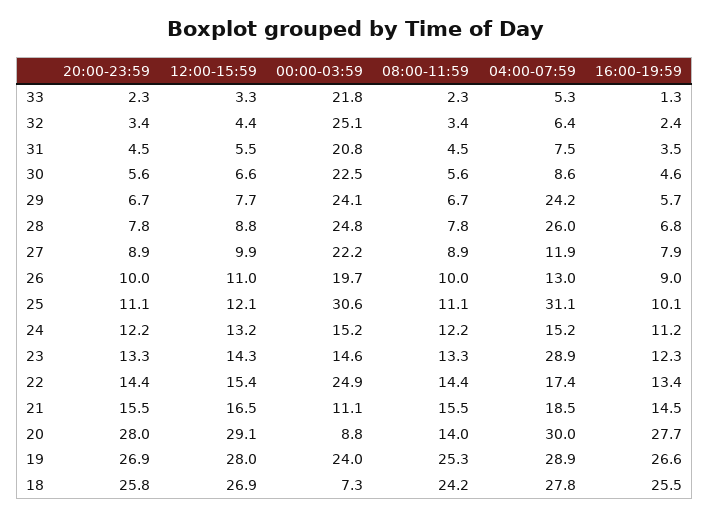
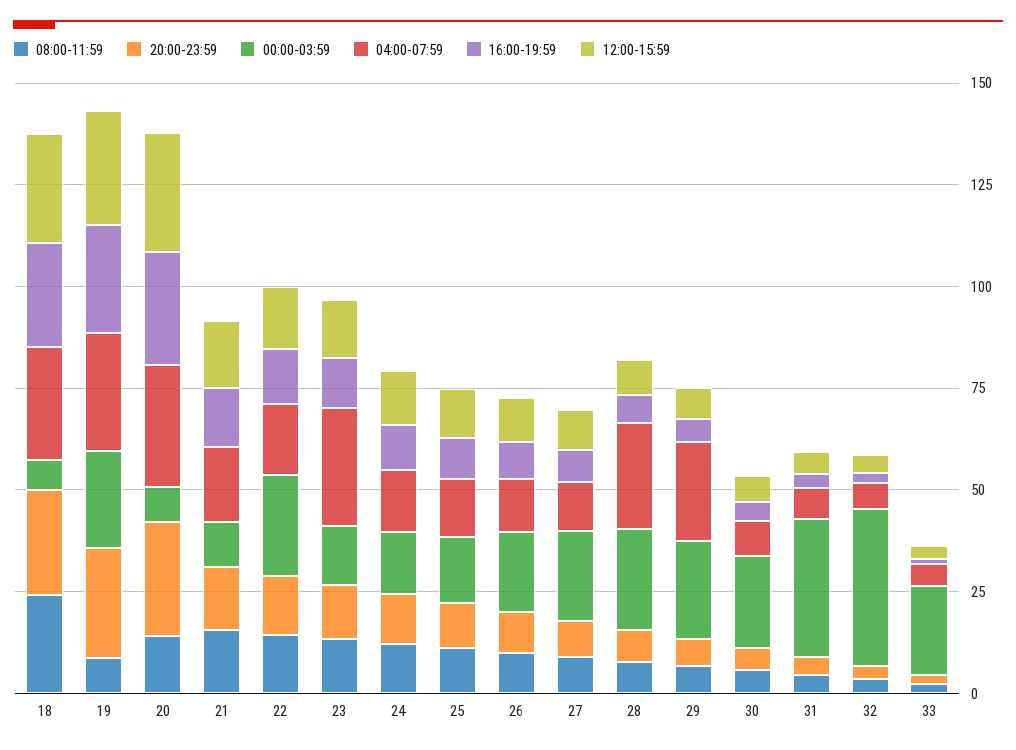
  {
    "20:00-23:59": {
      "33": 2.3,
      "32": 3.4,
      "31": 4.5,
      "30": 5.6,
      "29": 6.7,
      "28": 7.8,
      "27": 8.9,
      "26": 10,
      "25": 11.1,
      "24": 12.2,
      "23": 13.3,
      "22": 14.4,
      "21": 15.5,
      "20": 28,
      "19": 26.9,
      "18": 25.8
    },
    "12:00-15:59": {
      "33": 3.3,
      "32": 4.4,
      "31": 5.5,
      "30": 6.6,
      "29": 7.7,
      "28": 8.8,
      "27": 9.9,
      "26": 11,
      "25": 12.1,
      "24": 13.2,
      "23": 14.3,
      "22": 15.4,
      "21": 16.5,
      "20": 29.1,
      "19": 28,
      "18": 26.9
    },
    "00:00-03:59": {
      "33": 21.8,
-     "32": 25.1,
+     "32": 40,
-     "31": 20.8,
+     "31": 35,
      "30": 22.5,
      "29": 24.1,
      "28": 24.8,
      "27": 22.2,
      "26": 19.7,
-     "25": 30.6,
+     "25": 15,
      "24": 15.2,
      "23": 14.6,
      "22": 24.9,
      "21": 11.1,
      "20": 8.8,
      "19": 24,
      "18": 7.3
    },
    "08:00-11:59": {
      "33": 2.3,
      "32": 3.4,
      "31": 4.5,
      "30": 5.6,
      "29": 6.7,
      "28": 7.8,
      "27": 8.9,
      "26": 10,
      "25": 11.1,
      "24": 12.2,
      "23": 13.3,
      "22": 14.4,
      "21": 15.5,
      "20": 14,
-     "19": 25.3,
+     "19": 10,
      "18": 24.2
    },
    "04:00-07:59": {
      "33": 5.3,
      "32": 6.4,
      "31": 7.5,
      "30": 8.6,
      "29": 24.2,
      "28": 26,
      "27": 11.9,
      "26": 13,
-     "25": 31.1,
+     "25": 15,
      "24": 15.2,
      "23": 28.9,
      "22": 17.4,
      "21": 18.5,
      "20": 30,
      "19": 28.9,
      "18": 27.8
    },
    "16:00-19:59": {
      "33": 1.3,
      "32": 2.4,
      "31": 3.5,
      "30": 4.6,
      "29": 5.7,
      "28": 6.8,
      "27": 7.9,
      "26": 9,
      "25": 10.1,
      "24": 11.2,
      "23": 12.3,
      "22": 13.4,
      "21": 14.5,
      "20": 27.7,
      "19": 26.6,
      "18": 25.5
    }
  }

